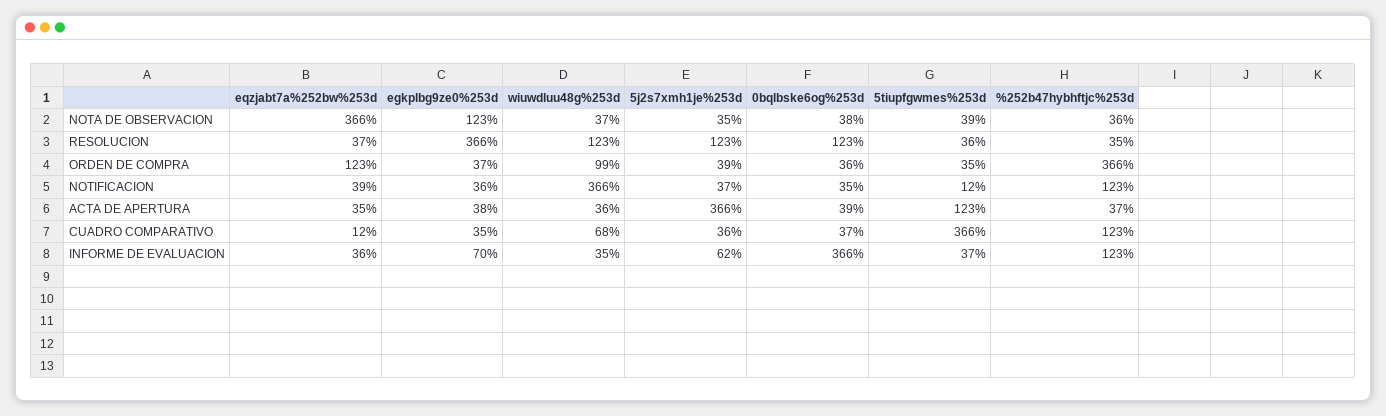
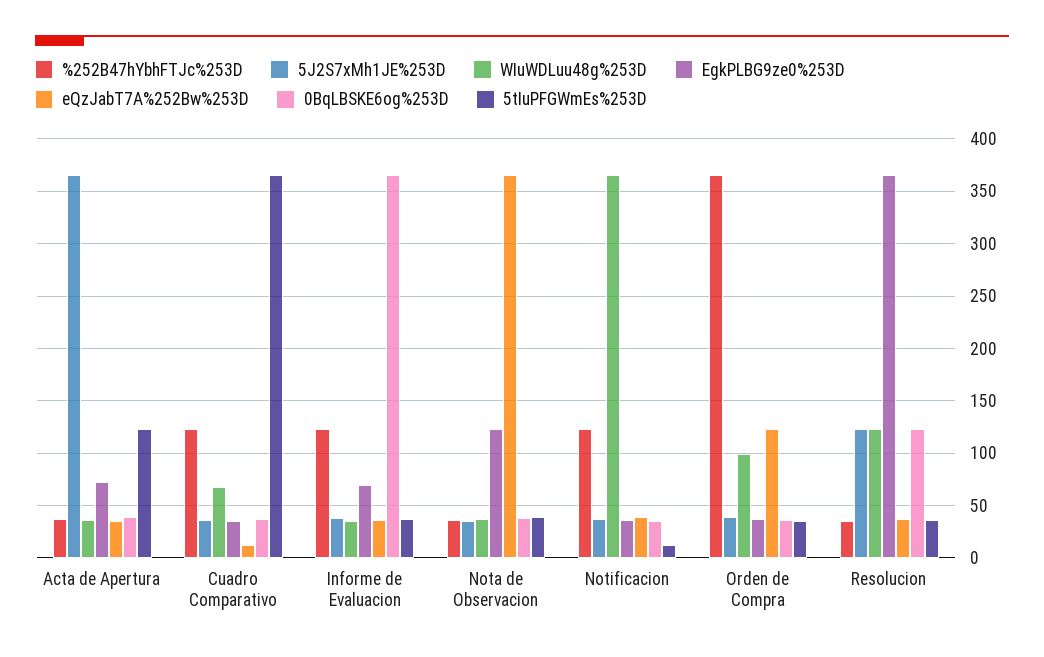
  {
    "eqzjabt7a%252bw%253d": {
      "NOTA DE OBSERVACION": 366,
      "RESOLUCION": 37,
      "ORDEN DE COMPRA": 123,
      "NOTIFICACION": 39,
      "ACTA DE APERTURA": 35,
      "CUADRO COMPARATIVO": 12,
      "INFORME DE EVALUACION": 36
    },
    "egkplbg9ze0%253d": {
      "NOTA DE OBSERVACION": 123,
      "RESOLUCION": 366,
      "ORDEN DE COMPRA": 37,
      "NOTIFICACION": 36,
-     "ACTA DE APERTURA": 38,
+     "ACTA DE APERTURA": 70,
      "CUADRO COMPARATIVO": 35,
      "INFORME DE EVALUACION": 70
    },
    "wiuwdluu48g%253d": {
      "NOTA DE OBSERVACION": 37,
      "RESOLUCION": 123,
      "ORDEN DE COMPRA": 99,
      "NOTIFICACION": 366,
      "ACTA DE APERTURA": 36,
      "CUADRO COMPARATIVO": 68,
      "INFORME DE EVALUACION": 35
    },
    "5j2s7xmh1je%253d": {
      "NOTA DE OBSERVACION": 35,
      "RESOLUCION": 123,
      "ORDEN DE COMPRA": 39,
      "NOTIFICACION": 37,
      "ACTA DE APERTURA": 366,
      "CUADRO COMPARATIVO": 36,
-     "INFORME DE EVALUACION": 62
+     "INFORME DE EVALUACION": 40
    },
    "0bqlbske6og%253d": {
      "NOTA DE OBSERVACION": 38,
      "RESOLUCION": 123,
      "ORDEN DE COMPRA": 36,
      "NOTIFICACION": 35,
      "ACTA DE APERTURA": 39,
      "CUADRO COMPARATIVO": 37,
      "INFORME DE EVALUACION": 366
    },
    "5tiupfgwmes%253d": {
      "NOTA DE OBSERVACION": 39,
      "RESOLUCION": 36,
      "ORDEN DE COMPRA": 35,
      "NOTIFICACION": 12,
      "ACTA DE APERTURA": 123,
      "CUADRO COMPARATIVO": 366,
      "INFORME DE EVALUACION": 37
    },
    "%252b47hybhftjc%253d": {
      "NOTA DE OBSERVACION": 36,
      "RESOLUCION": 35,
      "ORDEN DE COMPRA": 366,
      "NOTIFICACION": 123,
      "ACTA DE APERTURA": 37,
      "CUADRO COMPARATIVO": 123,
      "INFORME DE EVALUACION": 123
    }
  }

